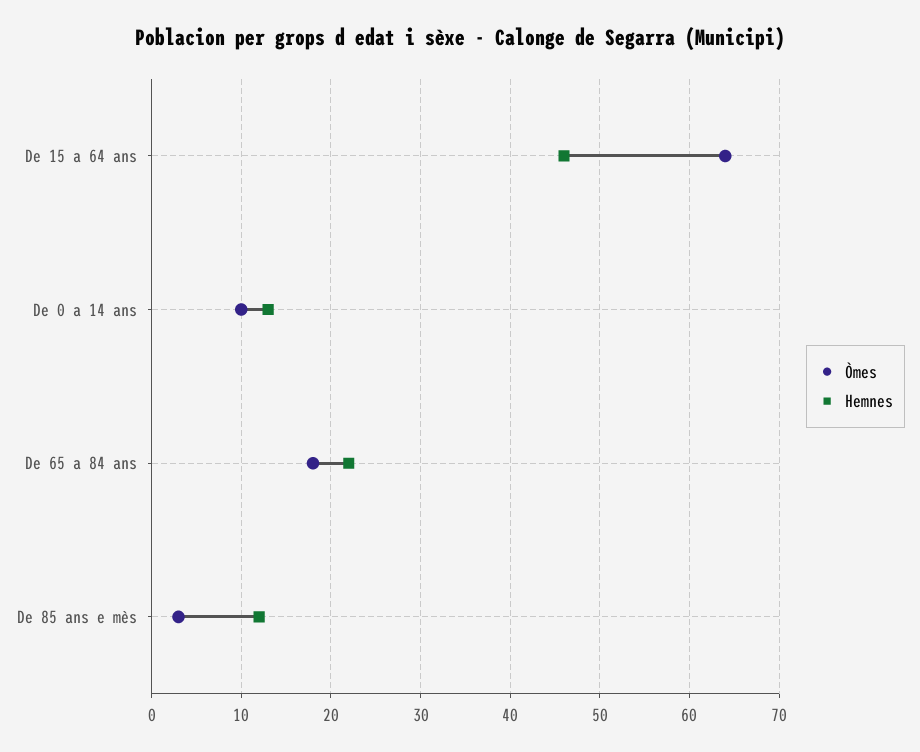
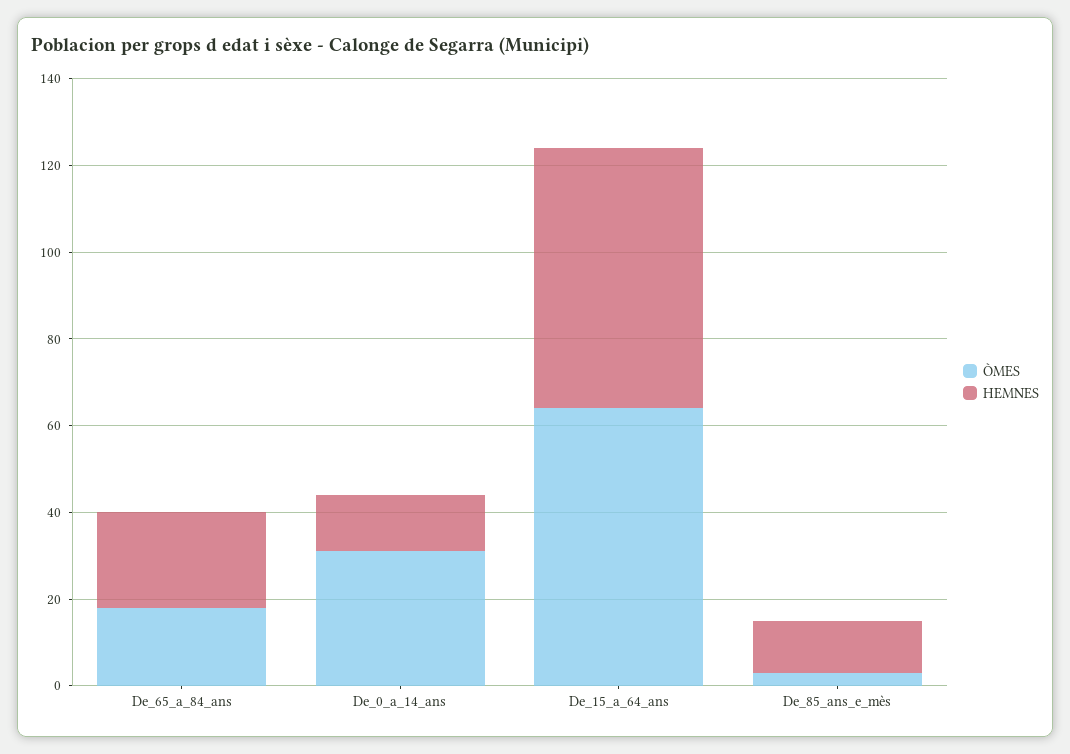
  {
    "Òmes": {
      "De 15 a 64 ans": 64,
-     "De 0 a 14 ans": 10,
+     "De 0 a 14 ans": 30,
      "De 65 a 84 ans": 18,
      "De 85 ans e mès": 3
    },
    "Hemnes": {
-     "De 15 a 64 ans": 46,
+     "De 15 a 64 ans": 60,
      "De 0 a 14 ans": 13,
      "De 65 a 84 ans": 22,
      "De 85 ans e mès": 12
    }
  }

